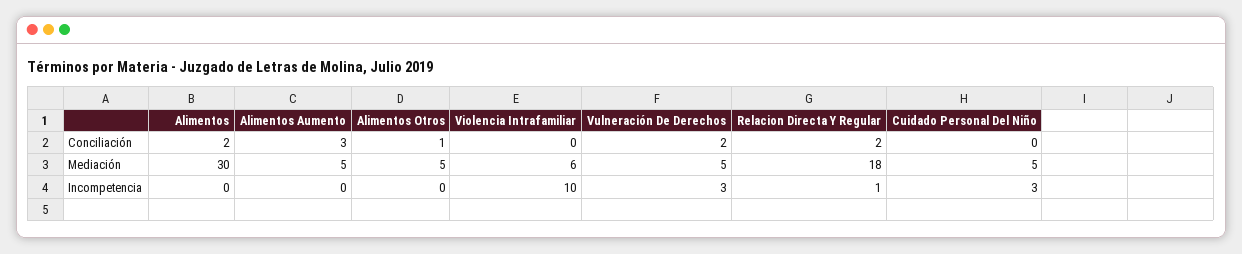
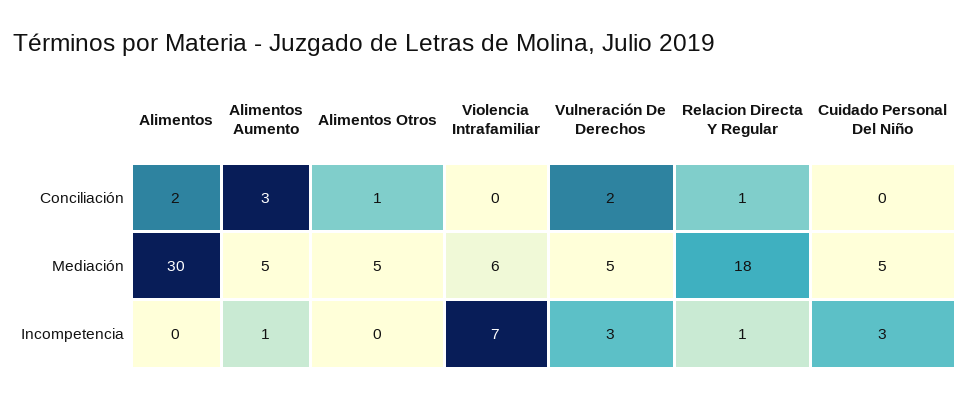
  {
    "Alimentos": {
      "Conciliación": 2,
      "Mediación": 30,
      "Incompetencia": 0
    },
    "Alimentos Aumento": {
      "Conciliación": 3,
      "Mediación": 5,
-     "Incompetencia": 0
+     "Incompetencia": 1
    },
    "Alimentos Otros": {
      "Conciliación": 1,
      "Mediación": 5,
      "Incompetencia": 0
    },
    "Violencia Intrafamiliar": {
      "Conciliación": 0,
      "Mediación": 6,
-     "Incompetencia": 10
+     "Incompetencia": 7
    },
    "Vulneración De Derechos": {
      "Conciliación": 2,
      "Mediación": 5,
      "Incompetencia": 3
    },
    "Relacion Directa Y Regular": {
-     "Conciliación": 2,
+     "Conciliación": 1,
      "Mediación": 18,
      "Incompetencia": 1
    },
    "Cuidado Personal Del Niño": {
      "Conciliación": 0,
      "Mediación": 5,
      "Incompetencia": 3
    }
  }

